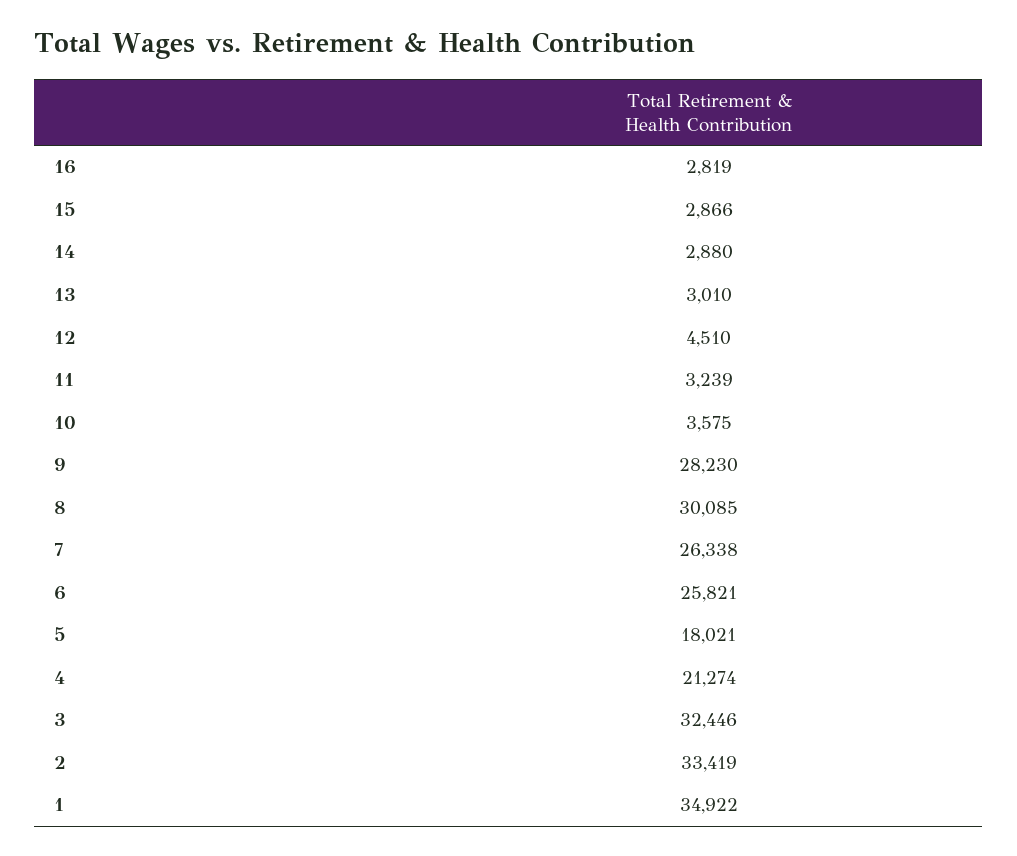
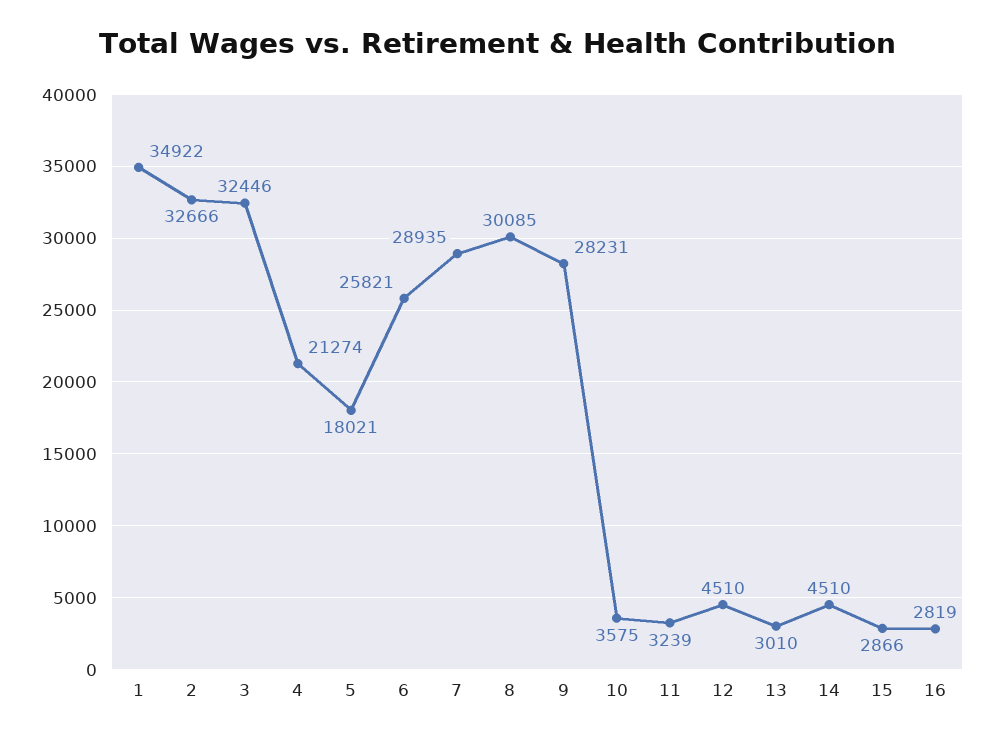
  {
    "16": 2819,
    "15": 2866,
-   "14": 2880,
+   "14": 4510,
    "13": 3010,
    "12": 4510,
    "11": 3239,
    "10": 3575,
-   "9": 28230,
+   "9": 28231,
    "8": 30085,
-   "7": 26338,
+   "7": 28935,
    "6": 25821,
    "5": 18021,
    "4": 21274,
    "3": 32446,
-   "2": 33419,
+   "2": 32666,
    "1": 34922
  }

